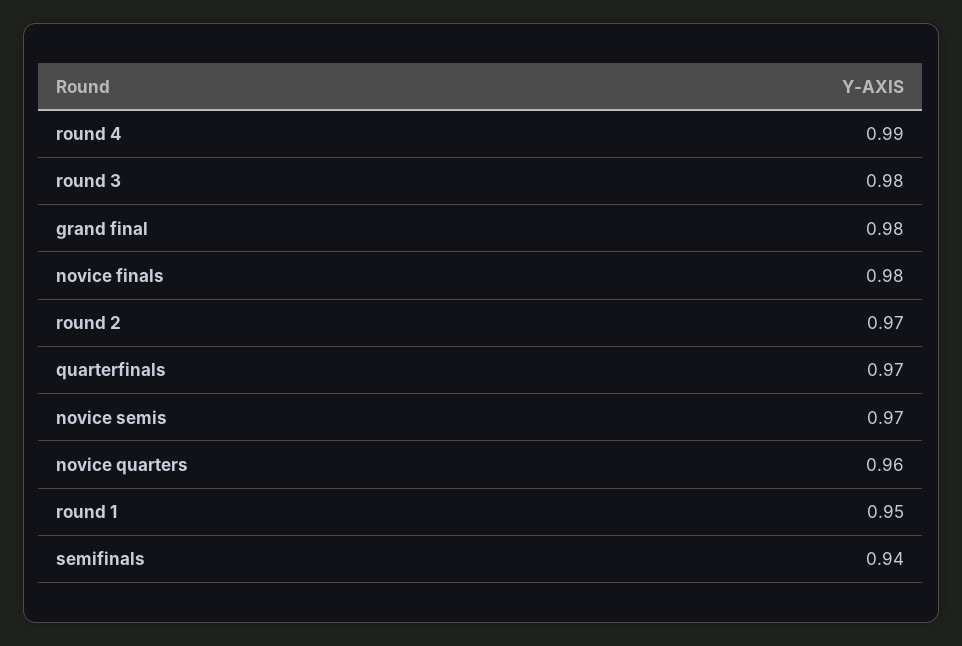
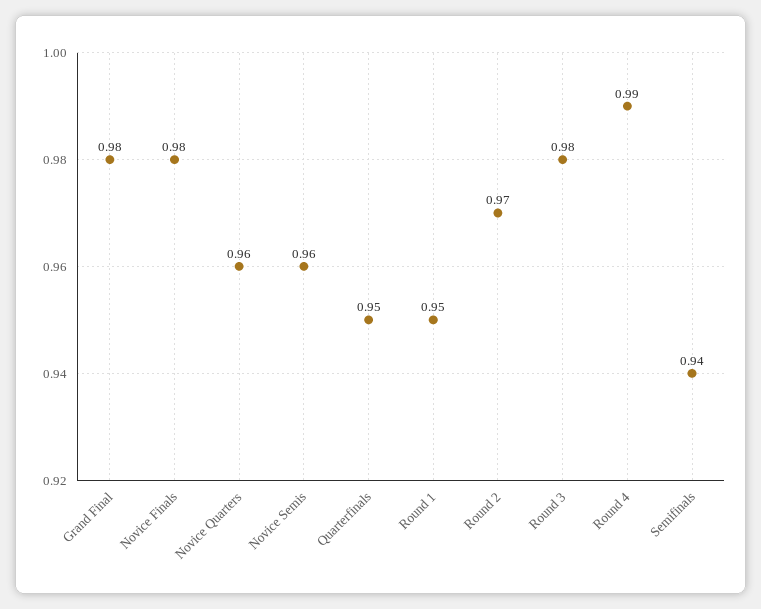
  {
    "round 4": 0.99,
    "round 3": 0.98,
    "grand final": 0.98,
    "novice finals": 0.98,
    "round 2": 0.97,
-   "quarterfinals": 0.97,
+   "quarterfinals": 0.95,
-   "novice semis": 0.97,
+   "novice semis": 0.96,
    "novice quarters": 0.96,
    "round 1": 0.95,
    "semifinals": 0.94
  }

